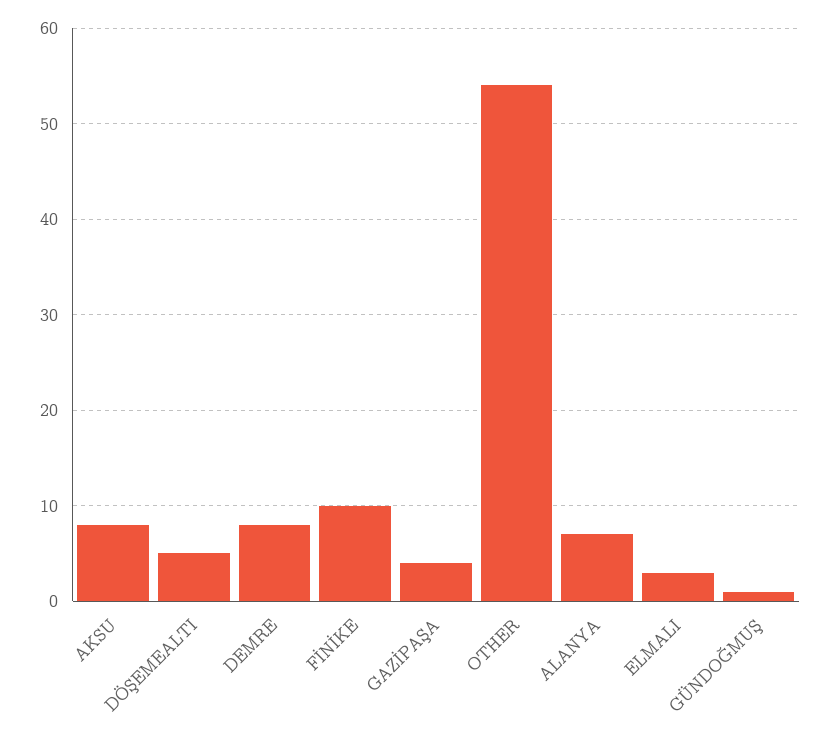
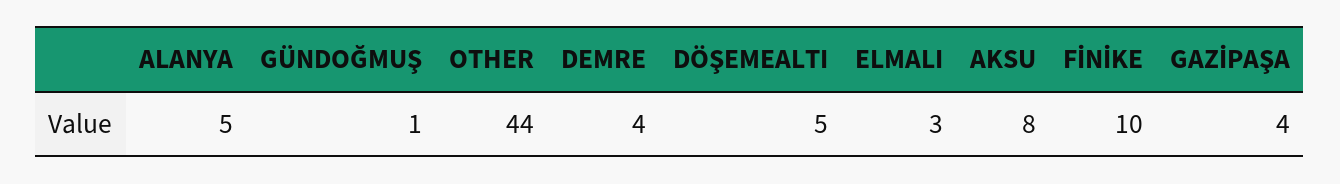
  {
    "AKSU": 8,
    "DÖŞEMEALTI": 5,
-   "DEMRE": 8,
+   "DEMRE": 4,
    "FİNİKE": 10,
    "GAZİPAŞA": 4,
-   "OTHER": 54,
+   "OTHER": 44,
-   "ALANYA": 7,
+   "ALANYA": 5,
    "ELMALI": 3,
    "GÜNDOĞMUŞ": 1
  }

